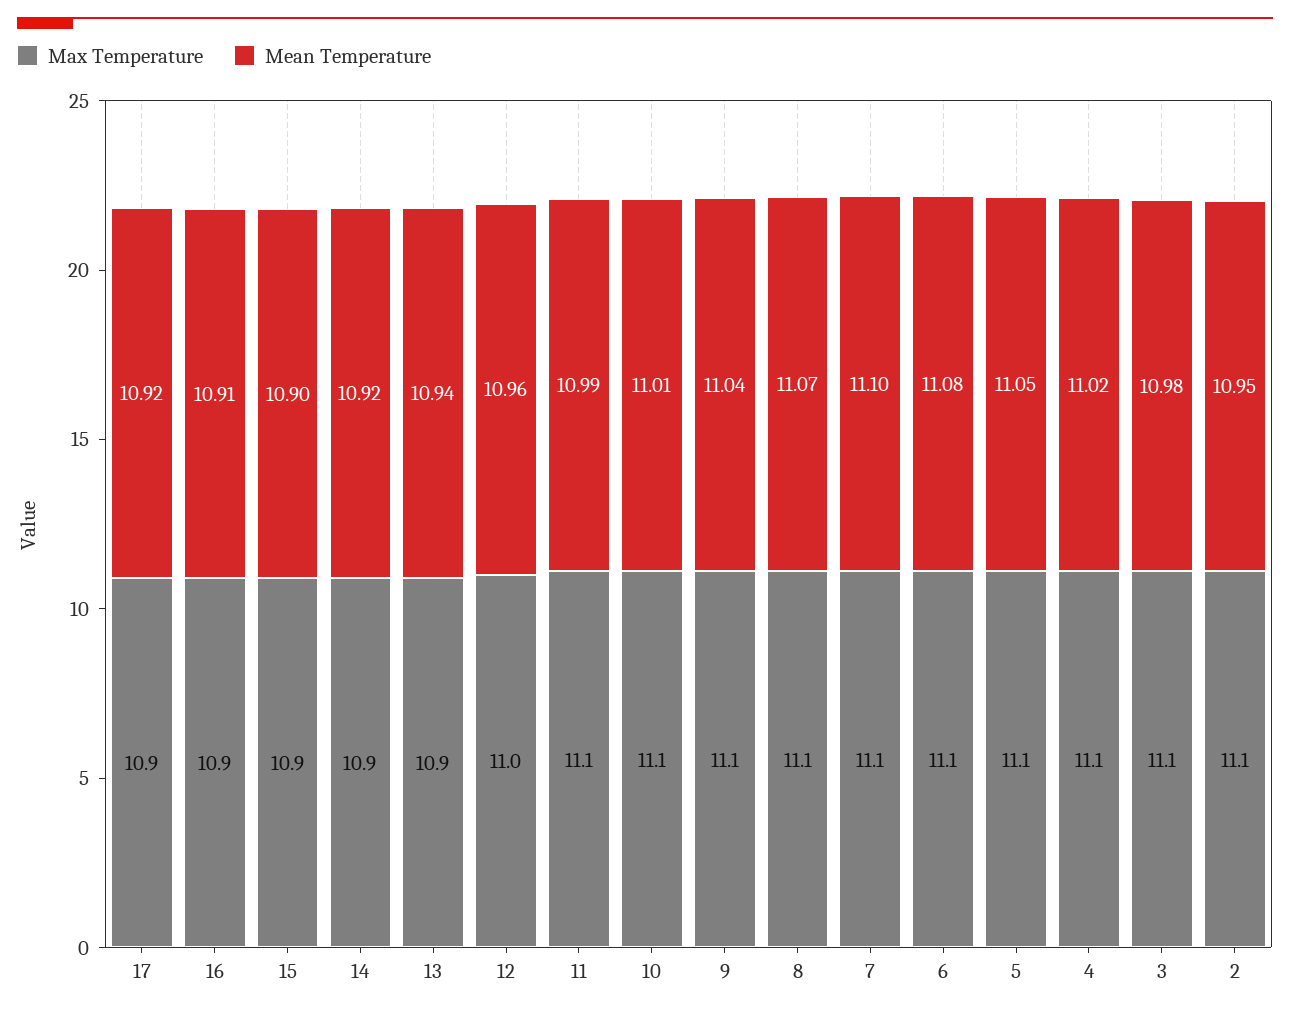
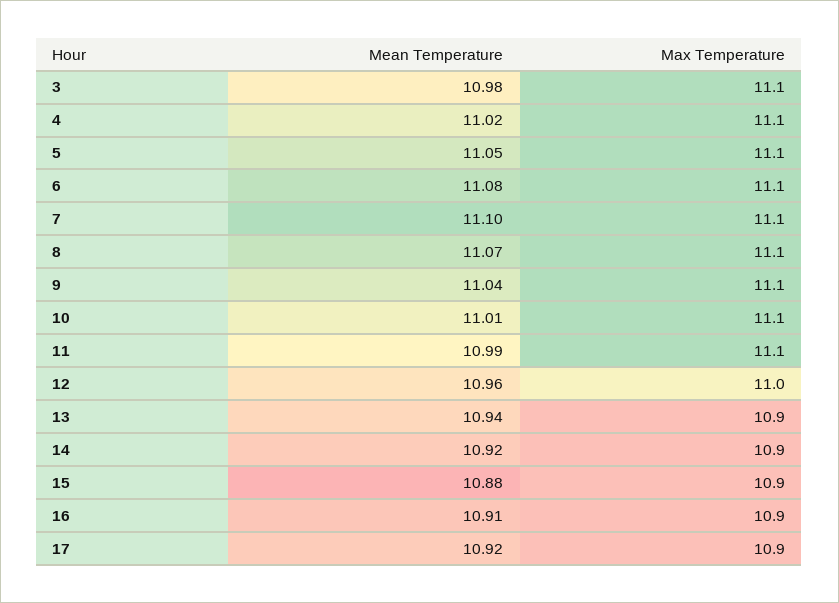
  {
    "Max Temperature": {
      "17": 10.9,
      "16": 10.9,
      "15": 10.9,
      "14": 10.9,
      "13": 10.9,
      "12": 11,
      "11": 11.1,
      "10": 11.1,
      "9": 11.1,
      "8": 11.1,
      "7": 11.1,
      "6": 11.1,
      "5": 11.1,
      "4": 11.1,
-     "3": 11.1,
+     "3": 11.1
-     "2": 11.1
    },
    "Mean Temperature": {
      "17": 10.92,
      "16": 10.91,
-     "15": 10.9,
+     "15": 10.88,
      "14": 10.92,
      "13": 10.94,
      "12": 10.96,
      "11": 10.99,
      "10": 11.01,
      "9": 11.04,
      "8": 11.07,
      "7": 11.1,
      "6": 11.08,
      "5": 11.05,
      "4": 11.02,
-     "3": 10.98,
+     "3": 10.98
-     "2": 10.95
    }
  }

